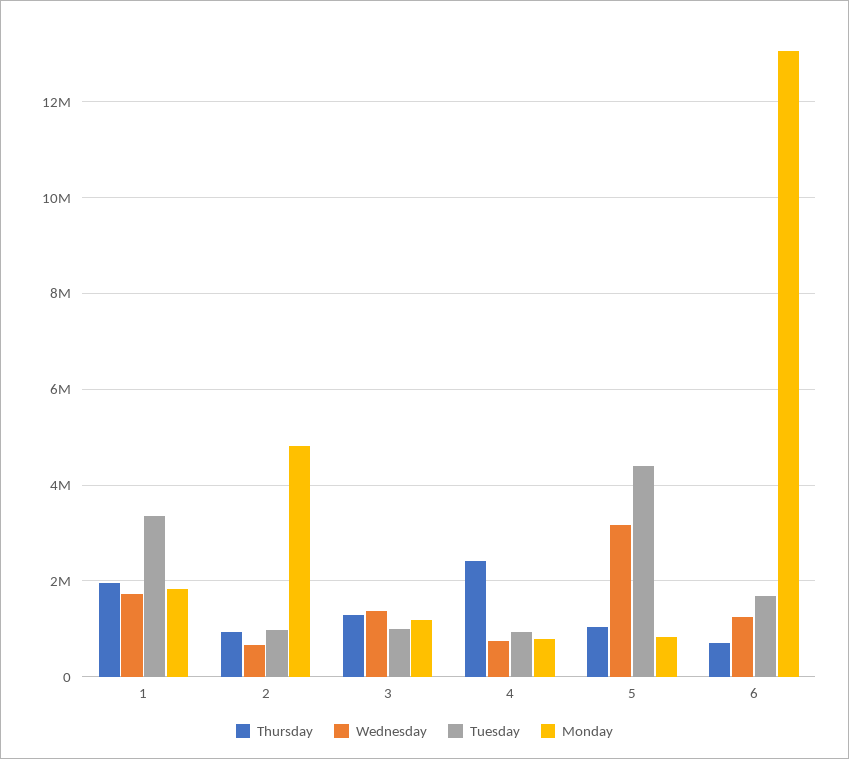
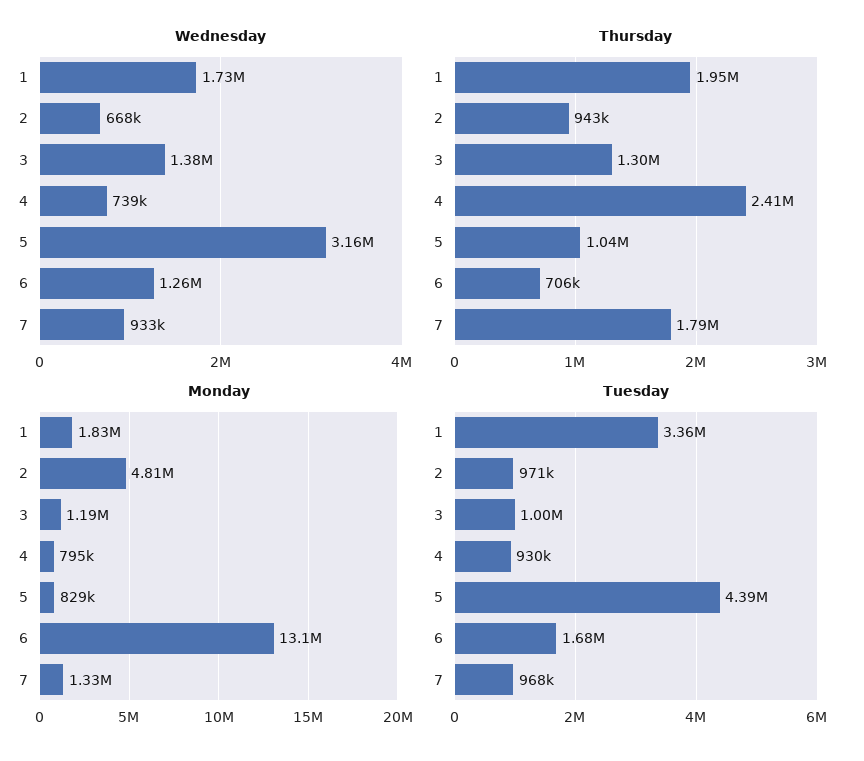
  {
    "Thursday": {
      "1": 1950000,
      "2": 943000,
      "3": 1300000,
      "4": 2410000,
      "5": 1040000,
-     "6": 706000
+     "6": 706000,
+     "7": 1790000
    },
    "Wednesday": {
      "1": 1730000,
      "2": 668000,
      "3": 1380000,
      "4": 739000,
      "5": 3160000,
-     "6": 1260000
+     "6": 1260000,
+     "7": 933000
    },
    "Tuesday": {
      "1": 3360000,
      "2": 971000,
      "3": 1000000,
      "4": 930000,
      "5": 4390000,
-     "6": 1680000
+     "6": 1680000,
+     "7": 968000
    },
    "Monday": {
      "1": 1830000,
      "2": 4810000,
      "3": 1190000,
      "4": 795000,
      "5": 829000,
-     "6": 13100000
+     "6": 13100000,
+     "7": 1330000
    }
  }

